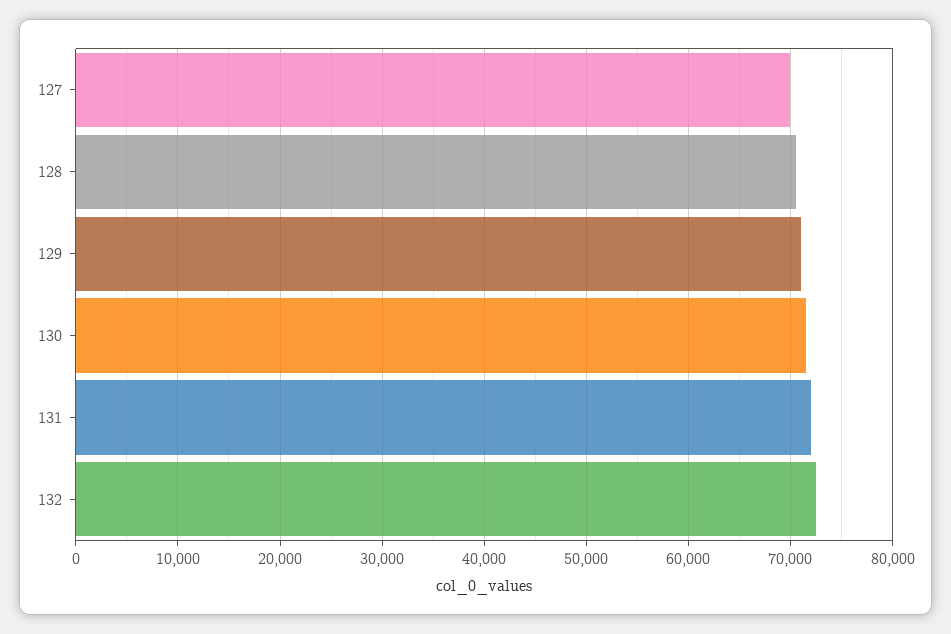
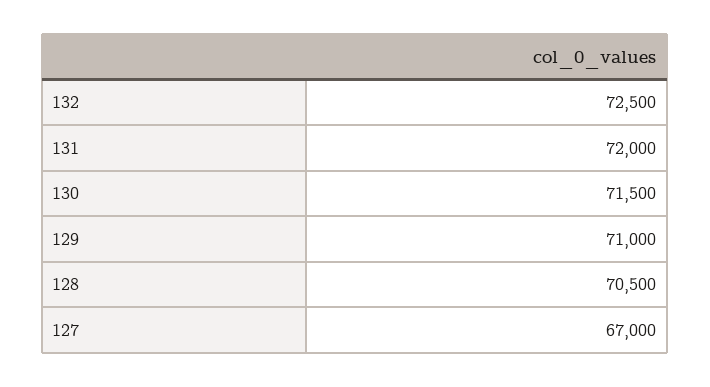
  {
-   "127": 70000,
+   "127": 67000,
    "128": 70500,
    "129": 71000,
    "130": 71500,
    "131": 72000,
    "132": 72500
  }

